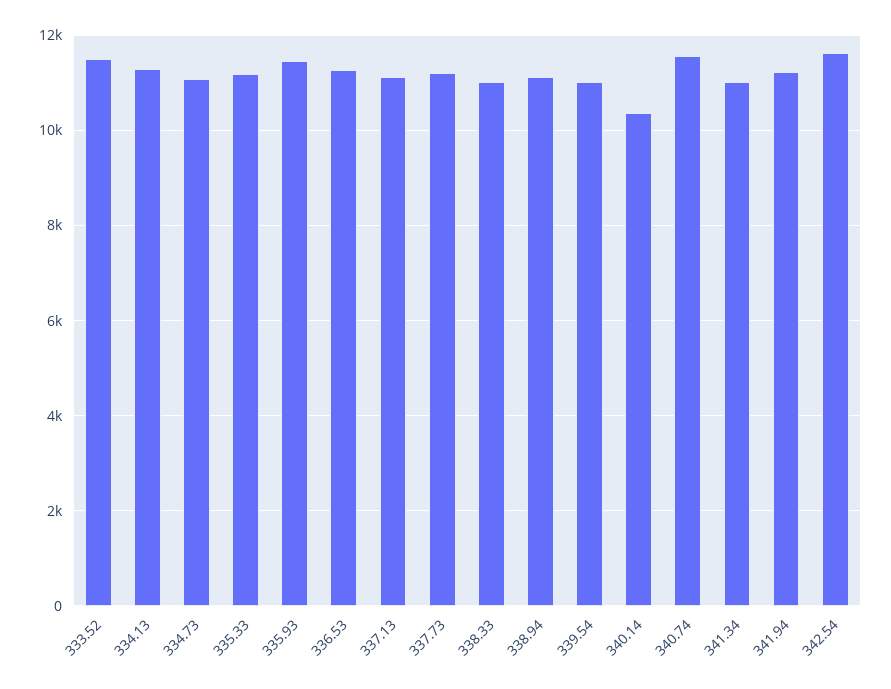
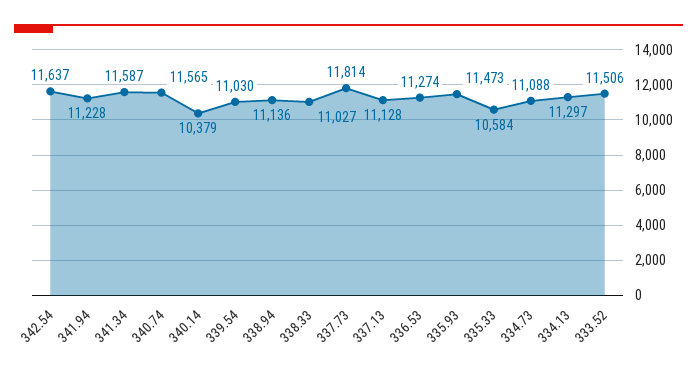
  {
    "333.52": 11506,
    "334.13": 11297,
    "334.73": 11088,
-   "335.33": 11200,
+   "335.33": 10584,
    "335.93": 11473,
    "336.53": 11274,
    "337.13": 11128,
-   "337.73": 11200,
+   "337.73": 11814,
    "338.33": 11027,
    "338.94": 11136,
    "339.54": 11030,
    "340.14": 10379,
    "340.74": 11565,
-   "341.34": 11000,
+   "341.34": 11587,
    "341.94": 11228,
    "342.54": 11637
  }

